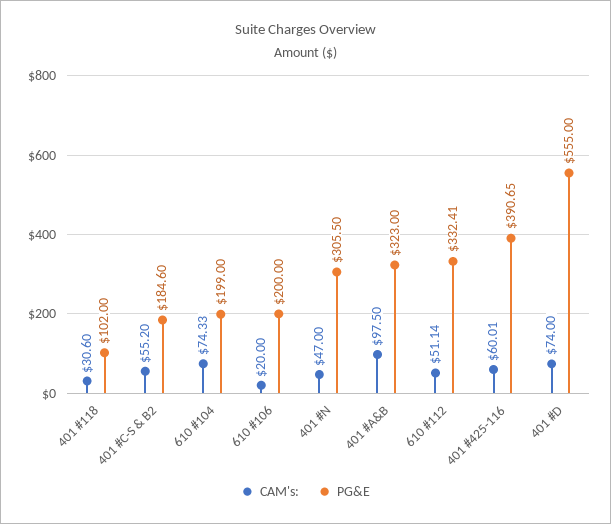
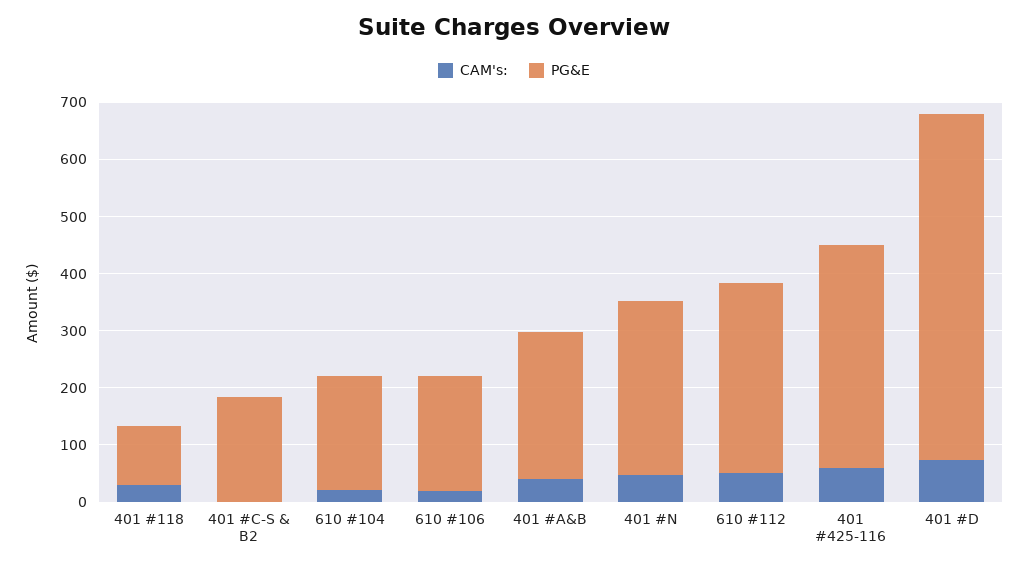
  {
    "CAM's:": {
      "401 #118": 30.6,
-     "401 #C-S & B2": 55.2,
+     "401 #C-S & B2": 0,
-     "610 #104": 74.33,
+     "610 #104": 20,
      "610 #106": 20,
      "401 #N": 47,
-     "401 #A&B": 97.5,
+     "401 #A&B": 40,
      "610 #112": 51.14,
      "401 #425-116": 60.01,
      "401 #D": 74
    },
    "PG&E": {
      "401 #118": 102,
      "401 #C-S & B2": 184.6,
      "610 #104": 199,
      "610 #106": 200,
      "401 #N": 305.5,
-     "401 #A&B": 323,
+     "401 #A&B": 260,
      "610 #112": 332.41,
      "401 #425-116": 390.65,
-     "401 #D": 555
+     "401 #D": 600
    }
  }

